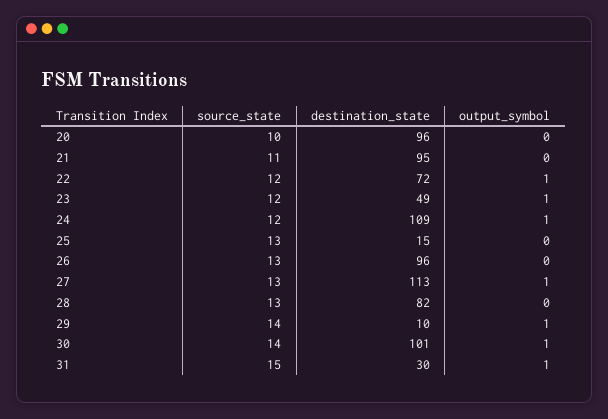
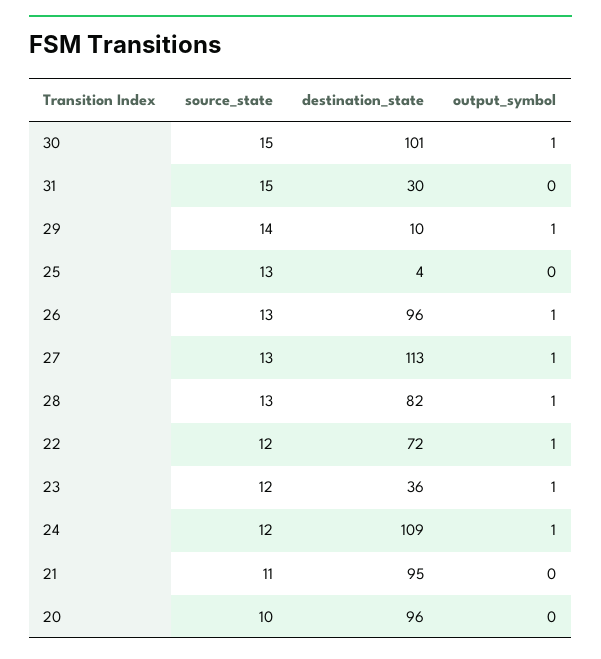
  {
    "source_state": {
      "20": 10,
      "21": 11,
      "22": 12,
      "23": 12,
      "24": 12,
      "25": 13,
      "26": 13,
      "27": 13,
      "28": 13,
      "29": 14,
-     "30": 14,
+     "30": 15,
      "31": 15
    },
    "destination_state": {
      "20": 96,
      "21": 95,
      "22": 72,
-     "23": 49,
+     "23": 36,
      "24": 109,
-     "25": 15,
+     "25": 4,
      "26": 96,
      "27": 113,
      "28": 82,
      "29": 10,
      "30": 101,
      "31": 30
    },
    "output_symbol": {
      "20": 0,
      "21": 0,
      "22": 1,
      "23": 1,
      "24": 1,
      "25": 0,
-     "26": 0,
+     "26": 1,
      "27": 1,
-     "28": 0,
+     "28": 1,
      "29": 1,
      "30": 1,
-     "31": 1
+     "31": 0
    }
  }

